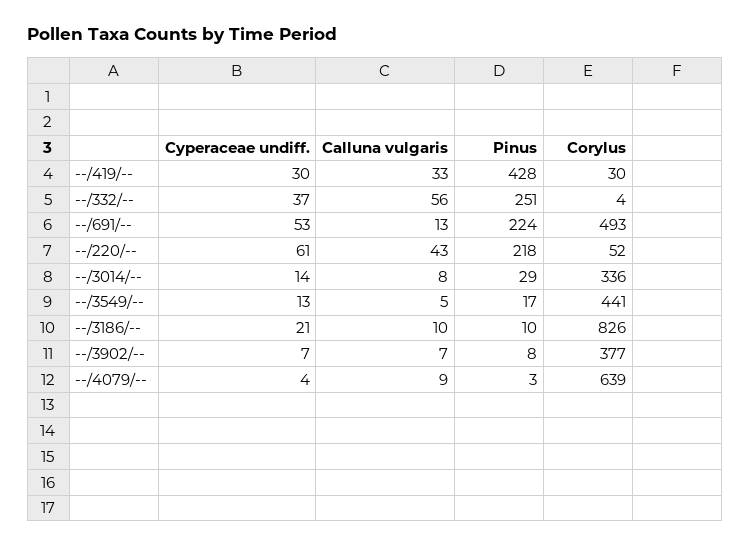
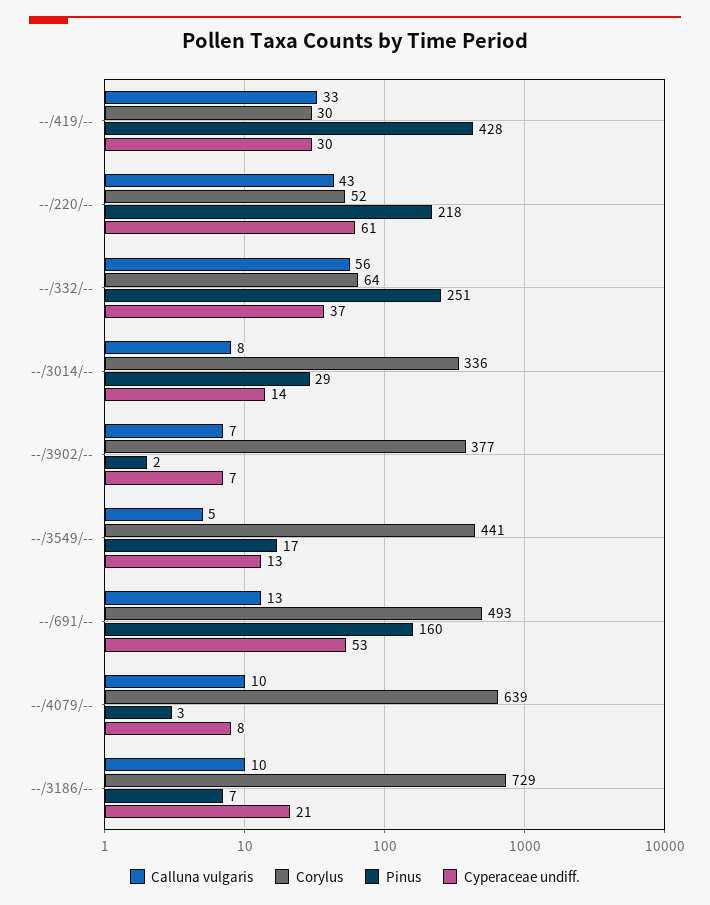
  {
    "Cyperaceae undiff.": {
      "--/419/--": 30,
      "--/332/--": 37,
      "--/691/--": 53,
      "--/220/--": 61,
      "--/3014/--": 14,
      "--/3549/--": 13,
      "--/3186/--": 21,
      "--/3902/--": 7,
-     "--/4079/--": 4
+     "--/4079/--": 8
    },
    "Calluna vulgaris": {
      "--/419/--": 33,
      "--/332/--": 56,
      "--/691/--": 13,
      "--/220/--": 43,
      "--/3014/--": 8,
      "--/3549/--": 5,
      "--/3186/--": 10,
      "--/3902/--": 7,
-     "--/4079/--": 9
+     "--/4079/--": 10
    },
    "Pinus": {
      "--/419/--": 428,
      "--/332/--": 251,
-     "--/691/--": 224,
+     "--/691/--": 160,
      "--/220/--": 218,
      "--/3014/--": 29,
      "--/3549/--": 17,
-     "--/3186/--": 10,
+     "--/3186/--": 7,
-     "--/3902/--": 8,
+     "--/3902/--": 2,
      "--/4079/--": 3
    },
    "Corylus": {
      "--/419/--": 30,
-     "--/332/--": 4,
+     "--/332/--": 64,
      "--/691/--": 493,
      "--/220/--": 52,
      "--/3014/--": 336,
      "--/3549/--": 441,
-     "--/3186/--": 826,
+     "--/3186/--": 729,
      "--/3902/--": 377,
      "--/4079/--": 639
    }
  }

